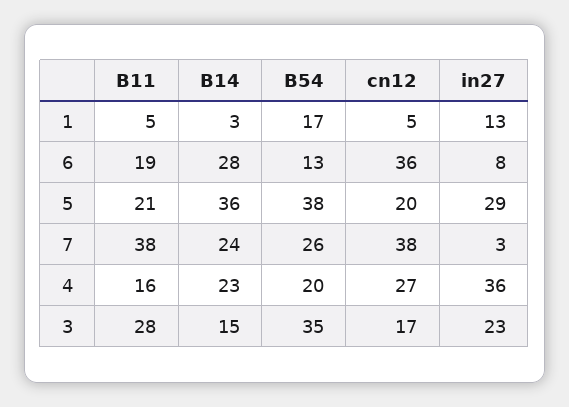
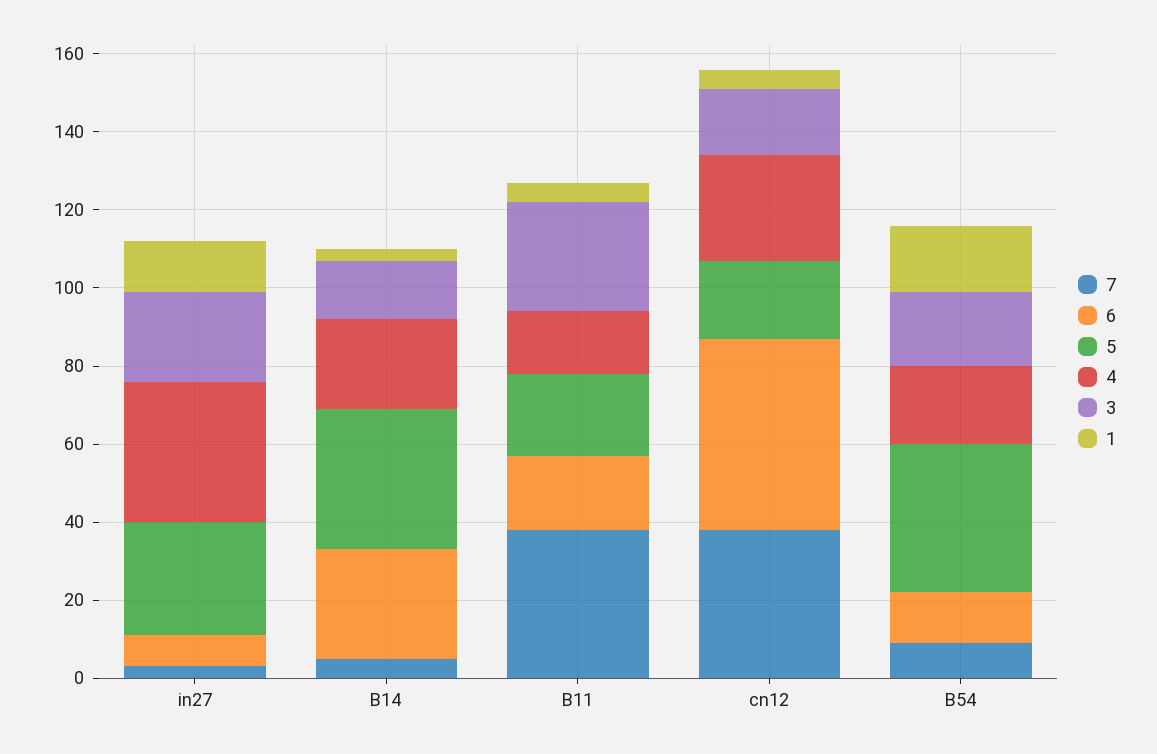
  {
    "1": {
      "B11": 5,
      "B14": 3,
      "B54": 17,
      "cn12": 5,
      "in27": 13
    },
    "6": {
      "B11": 19,
      "B14": 28,
      "B54": 13,
-     "cn12": 36,
+     "cn12": 50,
      "in27": 8
    },
    "5": {
      "B11": 21,
      "B14": 36,
      "B54": 38,
      "cn12": 20,
      "in27": 29
    },
    "7": {
      "B11": 38,
-     "B14": 24,
+     "B14": 5,
-     "B54": 26,
+     "B54": 10,
      "cn12": 38,
      "in27": 3
    },
    "4": {
      "B11": 16,
      "B14": 23,
      "B54": 20,
      "cn12": 27,
      "in27": 36
    },
    "3": {
      "B11": 28,
      "B14": 15,
-     "B54": 35,
+     "B54": 20,
      "cn12": 17,
      "in27": 23
    }
  }

